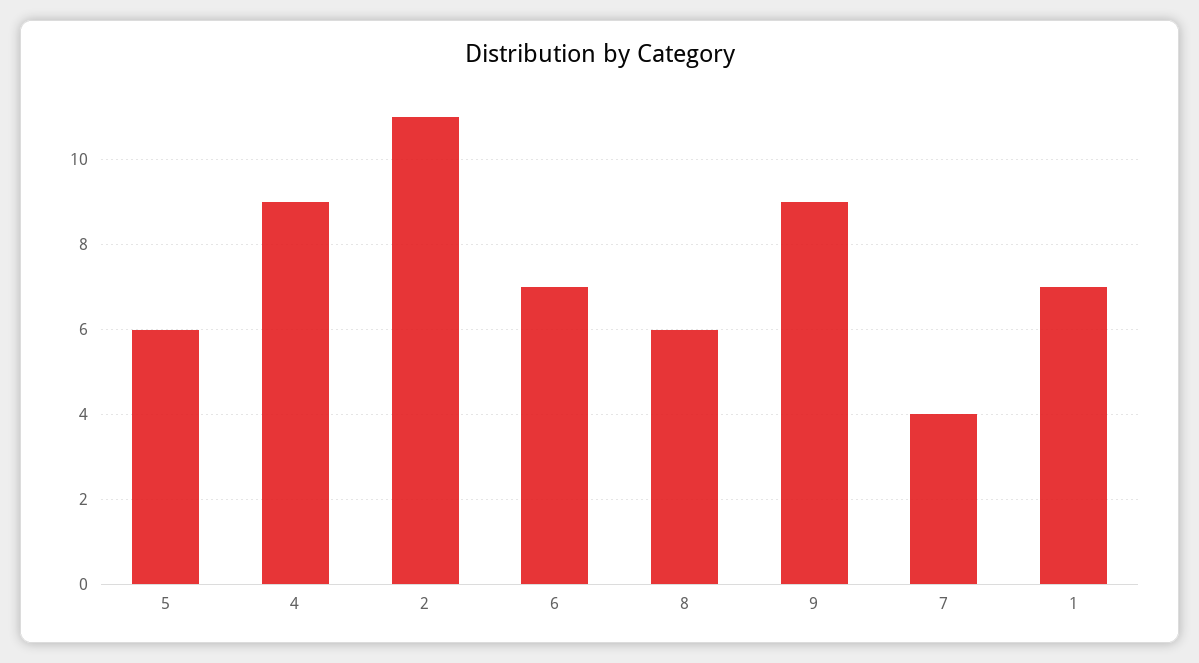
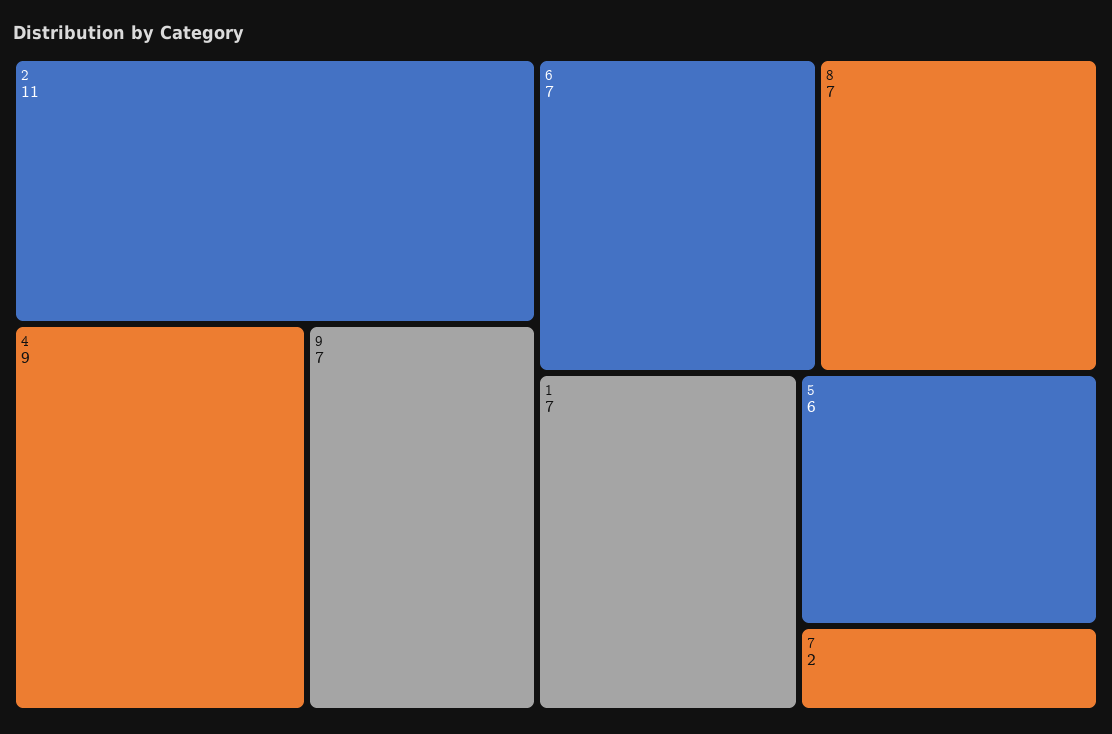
  {
    "5": 6,
    "4": 9,
    "2": 11,
    "6": 7,
-   "8": 6,
+   "8": 7,
-   "9": 9,
+   "9": 7,
-   "7": 4,
+   "7": 2,
    "1": 7
  }

